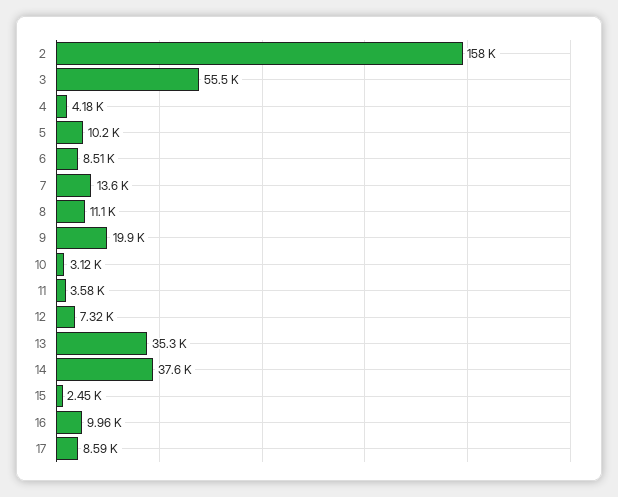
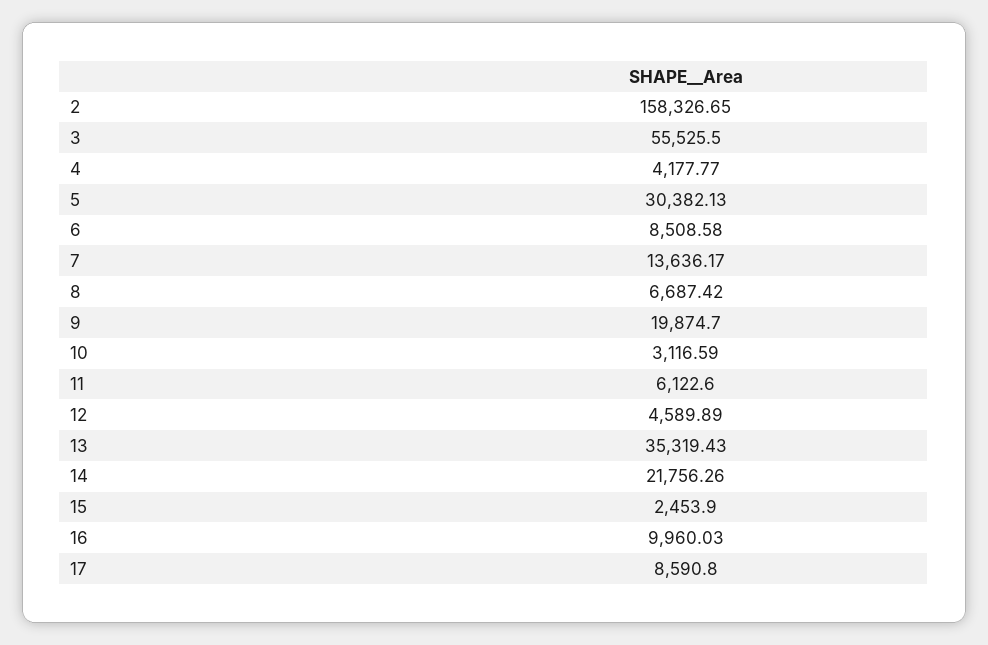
  {
    "2": 158326.65,
    "3": 55525.5,
    "4": 4177.77,
-   "5": 10200,
+   "5": 30382.13,
    "6": 8508.58,
    "7": 13636.17,
-   "8": 11100,
+   "8": 6687.42,
    "9": 19874.7,
    "10": 3116.59,
-   "11": 3580,
+   "11": 6122.6,
-   "12": 7320,
+   "12": 4589.89,
    "13": 35319.43,
-   "14": 37600,
+   "14": 21756.26,
    "15": 2453.9,
    "16": 9960.03,
    "17": 8590.8
  }

